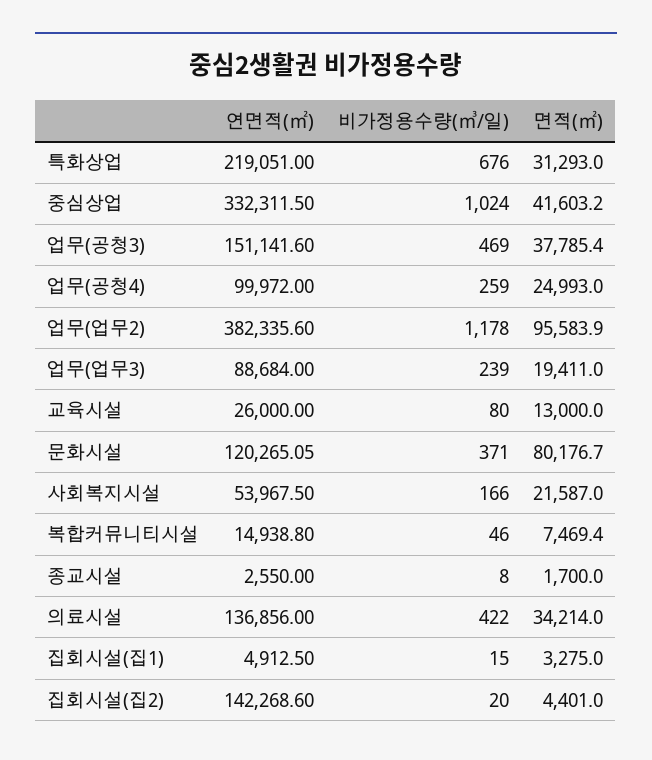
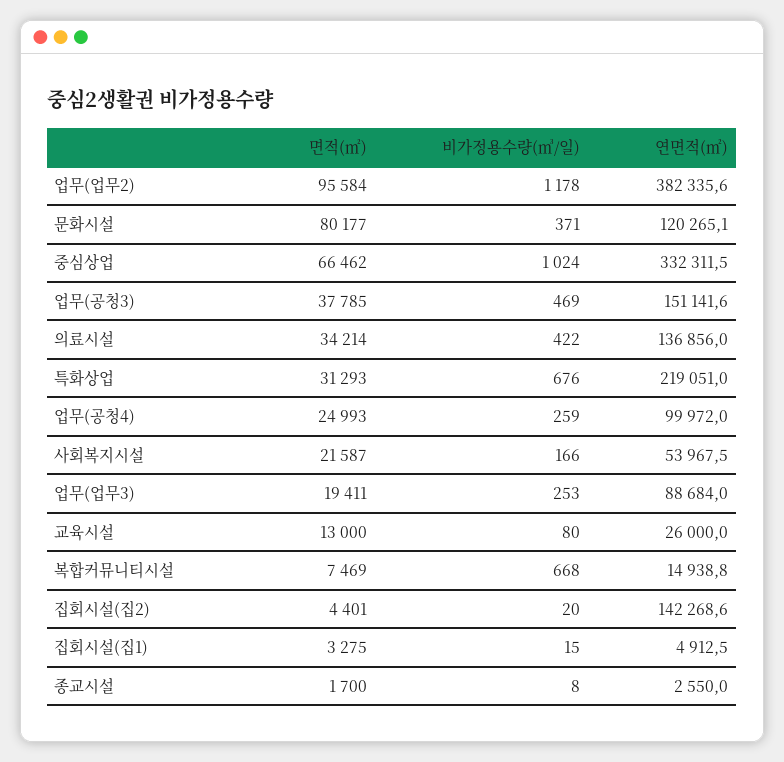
  {
    "연면적(㎡)": {
      "특화상업": 219051,
      "중심상업": 332311.5,
      "업무(공청3)": 151141.6,
      "업무(공청4)": 99972,
      "업무(업무2)": 382335.6,
      "업무(업무3)": 88684,
      "교육시설": 26000,
      "문화시설": 120265.05,
      "사회복지시설": 53967.5,
      "복합커뮤니티시설": 14938.8,
      "종교시설": 2550,
      "의료시설": 136856,
      "집회시설(집1)": 4912.5,
      "집회시설(집2)": 142268.6
    },
    "비가정용수량(㎥/일)": {
      "특화상업": 676,
      "중심상업": 1024,
      "업무(공청3)": 469,
      "업무(공청4)": 259,
      "업무(업무2)": 1178,
-     "업무(업무3)": 239,
+     "업무(업무3)": 253,
      "교육시설": 80,
      "문화시설": 371,
      "사회복지시설": 166,
-     "복합커뮤니티시설": 46,
+     "복합커뮤니티시설": 668,
      "종교시설": 8,
      "의료시설": 422,
      "집회시설(집1)": 15,
      "집회시설(집2)": 20
    },
    "면적(㎡)": {
      "특화상업": 31293,
-     "중심상업": 41603.2,
+     "중심상업": 66462,
      "업무(공청3)": 37785.4,
      "업무(공청4)": 24993,
      "업무(업무2)": 95583.9,
      "업무(업무3)": 19411,
      "교육시설": 13000,
      "문화시설": 80176.7,
      "사회복지시설": 21587,
      "복합커뮤니티시설": 7469.4,
      "종교시설": 1700,
      "의료시설": 34214,
      "집회시설(집1)": 3275,
      "집회시설(집2)": 4401
    }
  }

